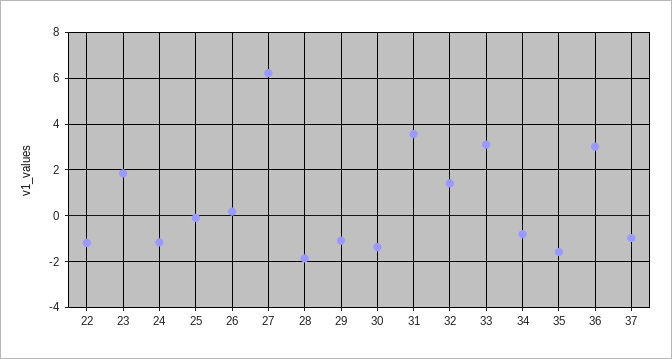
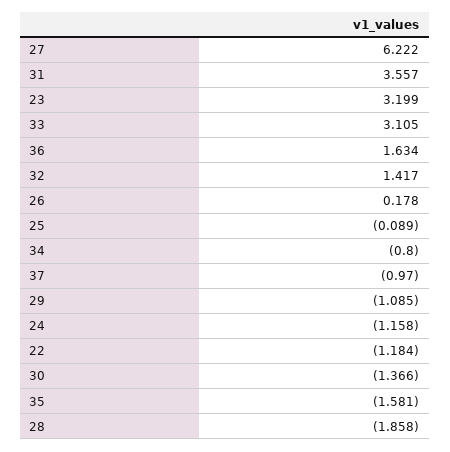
  {
    "22": -1.184,
-   "23": 2,
+   "23": 3.199,
    "24": -1.158,
    "25": -0.089,
    "26": 0.178,
    "27": 6.222,
    "28": -1.858,
    "29": -1.085,
    "30": -1.366,
    "31": 3.557,
    "32": 1.417,
    "33": 3.105,
    "34": -0.8,
    "35": -1.581,
-   "36": 3,
+   "36": 1.634,
    "37": -0.97
  }

